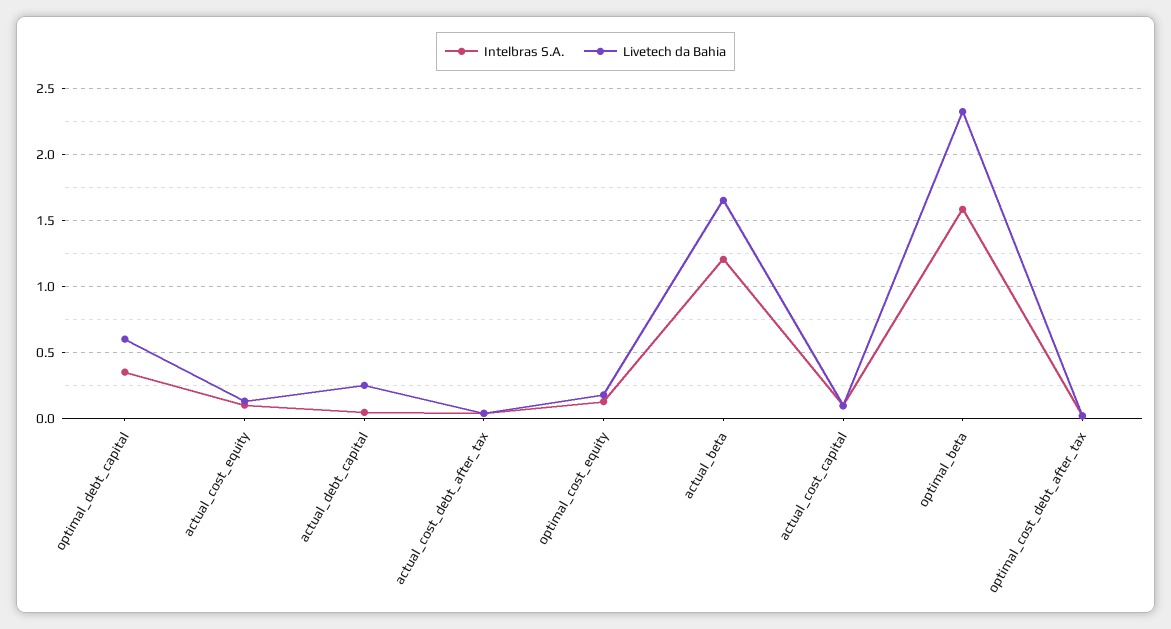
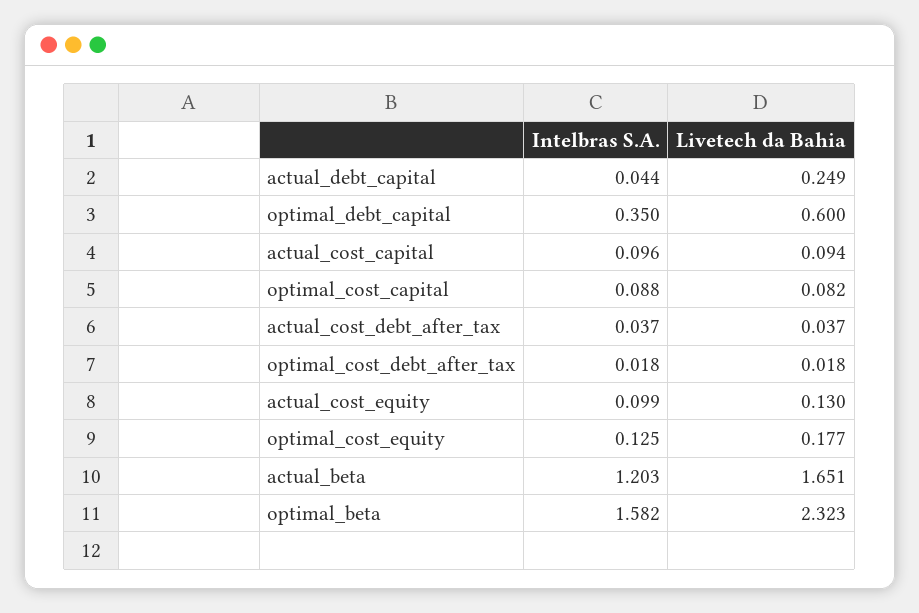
  {
    "Intelbras S.A.": {
      "optimal_debt_capital": 0.35,
      "actual_cost_equity": 0.099,
      "actual_debt_capital": 0.044,
      "actual_cost_debt_after_tax": 0.037,
      "optimal_cost_equity": 0.125,
      "actual_beta": 1.203,
      "actual_cost_capital": 0.096,
      "optimal_beta": 1.582,
-     "optimal_cost_debt_after_tax": 0.018
+     "optimal_cost_debt_after_tax": 0.018,
+     "optimal_cost_capital": 0.088
    },
    "Livetech da Bahia": {
      "optimal_debt_capital": 0.6,
      "actual_cost_equity": 0.13,
      "actual_debt_capital": 0.249,
      "actual_cost_debt_after_tax": 0.037,
      "optimal_cost_equity": 0.177,
      "actual_beta": 1.651,
      "actual_cost_capital": 0.094,
      "optimal_beta": 2.323,
-     "optimal_cost_debt_after_tax": 0.018
+     "optimal_cost_debt_after_tax": 0.018,
+     "optimal_cost_capital": 0.082
    }
  }

